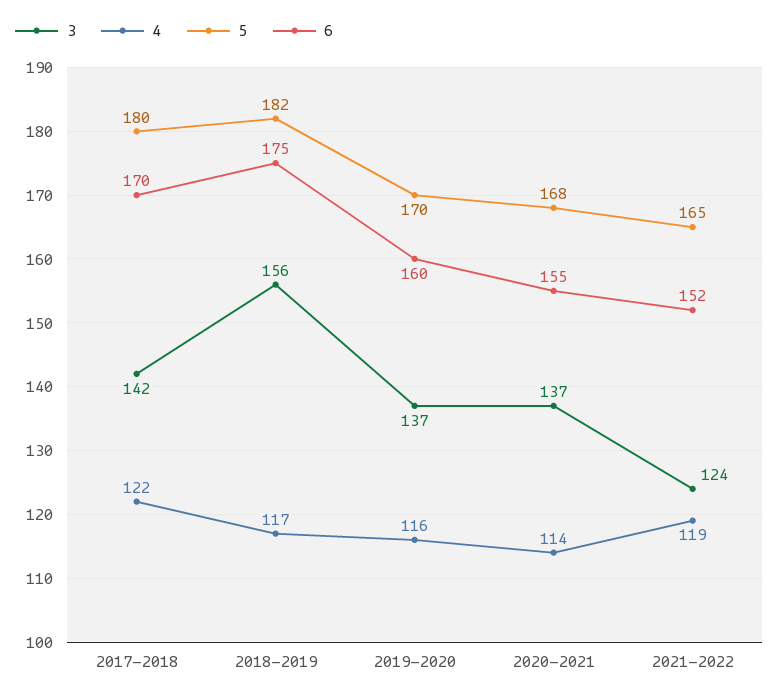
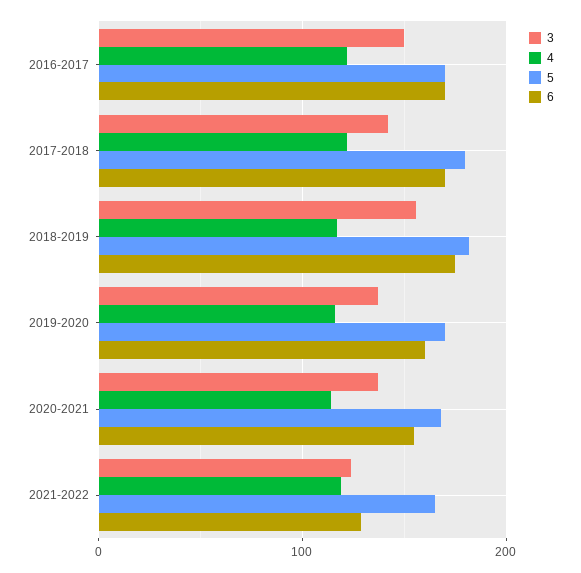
  {
    "3": {
      "2017-2018": 142,
      "2018-2019": 156,
      "2019-2020": 137,
      "2020-2021": 137,
-     "2021-2022": 124
+     "2021-2022": 124,
+     "2016-2017": 150
    },
    "4": {
      "2017-2018": 122,
      "2018-2019": 117,
      "2019-2020": 116,
      "2020-2021": 114,
-     "2021-2022": 119
+     "2021-2022": 119,
+     "2016-2017": 120
    },
    "5": {
      "2017-2018": 180,
      "2018-2019": 182,
      "2019-2020": 170,
      "2020-2021": 168,
-     "2021-2022": 165
+     "2021-2022": 165,
+     "2016-2017": 170
    },
    "6": {
      "2017-2018": 170,
      "2018-2019": 175,
      "2019-2020": 160,
      "2020-2021": 155,
-     "2021-2022": 152
+     "2021-2022": 130,
+     "2016-2017": 170
    }
  }

